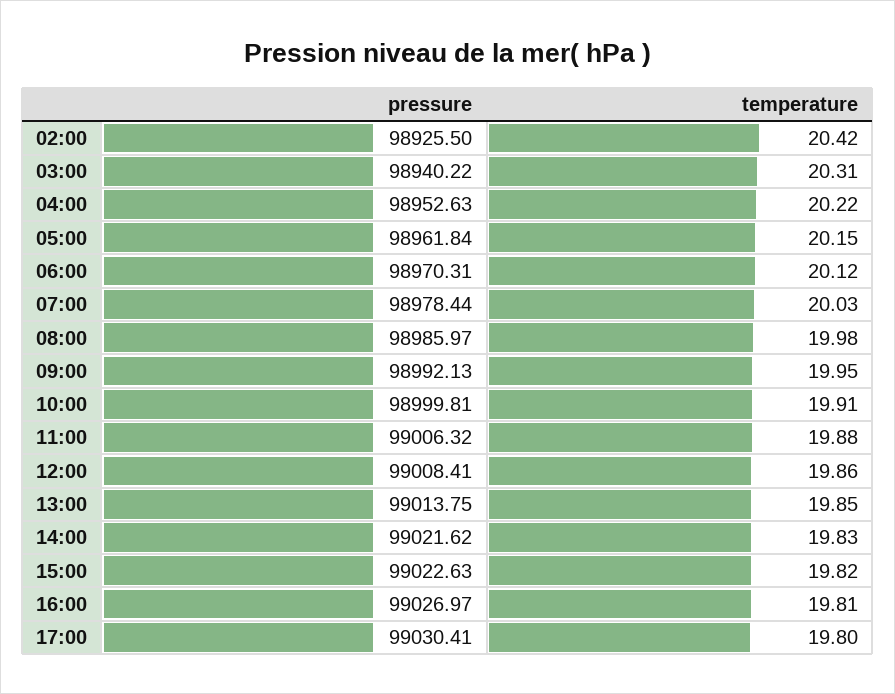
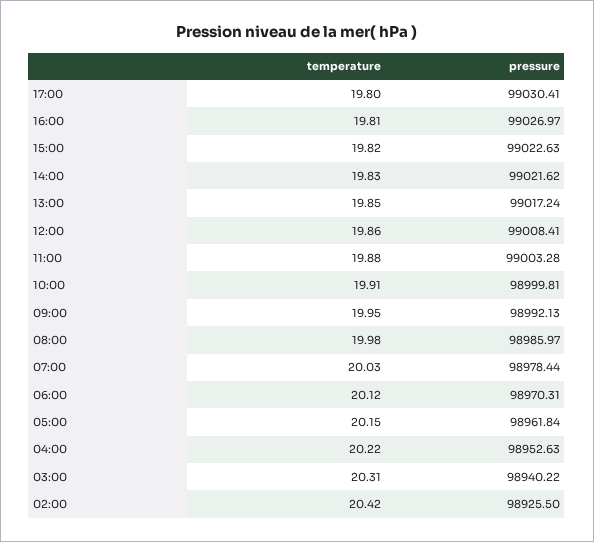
  {
    "pressure": {
      "02:00": 98925.5,
      "03:00": 98940.22,
      "04:00": 98952.63,
      "05:00": 98961.84,
      "06:00": 98970.31,
      "07:00": 98978.44,
      "08:00": 98985.97,
      "09:00": 98992.13,
      "10:00": 98999.81,
-     "11:00": 99006.32,
+     "11:00": 99003.28,
      "12:00": 99008.41,
-     "13:00": 99013.75,
+     "13:00": 99017.24,
      "14:00": 99021.62,
      "15:00": 99022.63,
      "16:00": 99026.97,
      "17:00": 99030.41
    },
    "temperature": {
      "02:00": 20.42,
      "03:00": 20.31,
      "04:00": 20.22,
      "05:00": 20.15,
      "06:00": 20.12,
      "07:00": 20.03,
      "08:00": 19.98,
      "09:00": 19.95,
      "10:00": 19.91,
      "11:00": 19.88,
      "12:00": 19.86,
      "13:00": 19.85,
      "14:00": 19.83,
      "15:00": 19.82,
      "16:00": 19.81,
      "17:00": 19.8
    }
  }

